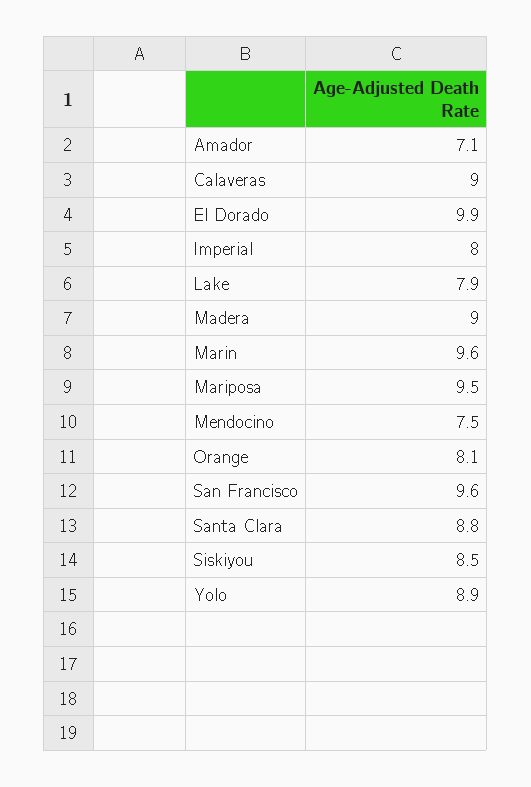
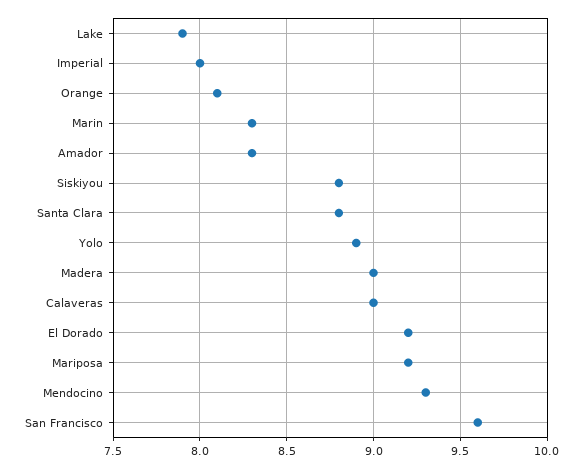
  {
-   "Amador": 7.1,
+   "Amador": 8.3,
    "Calaveras": 9,
-   "El Dorado": 9.9,
+   "El Dorado": 9.2,
    "Imperial": 8,
    "Lake": 7.9,
    "Madera": 9,
-   "Marin": 9.6,
+   "Marin": 8.3,
-   "Mariposa": 9.5,
+   "Mariposa": 9.2,
-   "Mendocino": 7.5,
+   "Mendocino": 9.3,
    "Orange": 8.1,
    "San Francisco": 9.6,
    "Santa Clara": 8.8,
-   "Siskiyou": 8.5,
+   "Siskiyou": 8.8,
    "Yolo": 8.9
  }

